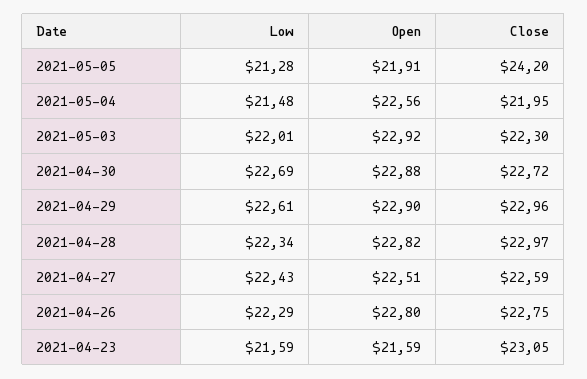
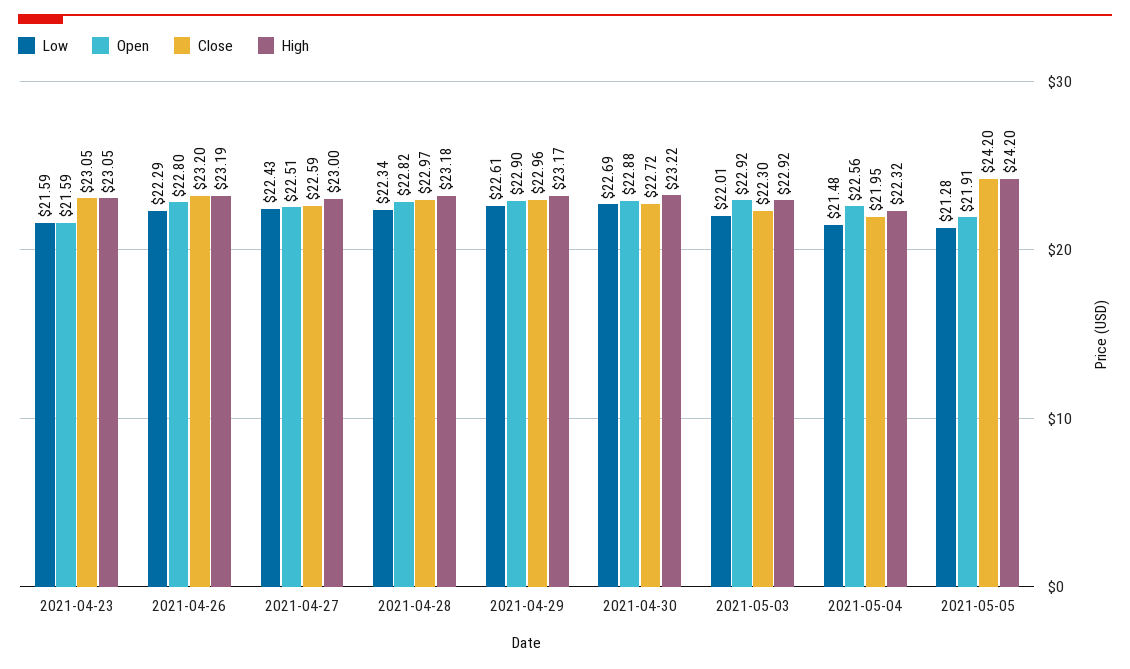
  {
    "Low": {
      "2021-05-05": 21.28,
      "2021-05-04": 21.48,
      "2021-05-03": 22.01,
      "2021-04-30": 22.69,
      "2021-04-29": 22.61,
      "2021-04-28": 22.34,
      "2021-04-27": 22.43,
      "2021-04-26": 22.29,
      "2021-04-23": 21.59
    },
    "Open": {
      "2021-05-05": 21.91,
      "2021-05-04": 22.56,
      "2021-05-03": 22.92,
      "2021-04-30": 22.88,
      "2021-04-29": 22.9,
      "2021-04-28": 22.82,
      "2021-04-27": 22.51,
      "2021-04-26": 22.8,
      "2021-04-23": 21.59
    },
    "Close": {
      "2021-05-05": 24.2,
      "2021-05-04": 21.95,
      "2021-05-03": 22.3,
      "2021-04-30": 22.72,
      "2021-04-29": 22.96,
      "2021-04-28": 22.97,
      "2021-04-27": 22.59,
-     "2021-04-26": 22.75,
+     "2021-04-26": 23.2,
      "2021-04-23": 23.05
-   }
+   },
+   "High": {
+     "2021-04-23": 23.05,
+     "2021-04-26": 23.19,
+     "2021-04-27": 23,
+     "2021-04-28": 23.18,
+     "2021-04-29": 23.17,
+     "2021-04-30": 23.22,
+     "2021-05-03": 22.92,
+     "2021-05-04": 22.32,
+     "2021-05-05": 24.2
+   }
  }

